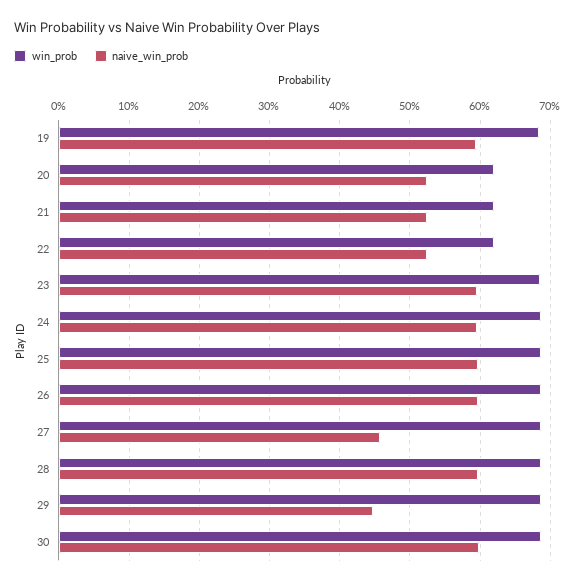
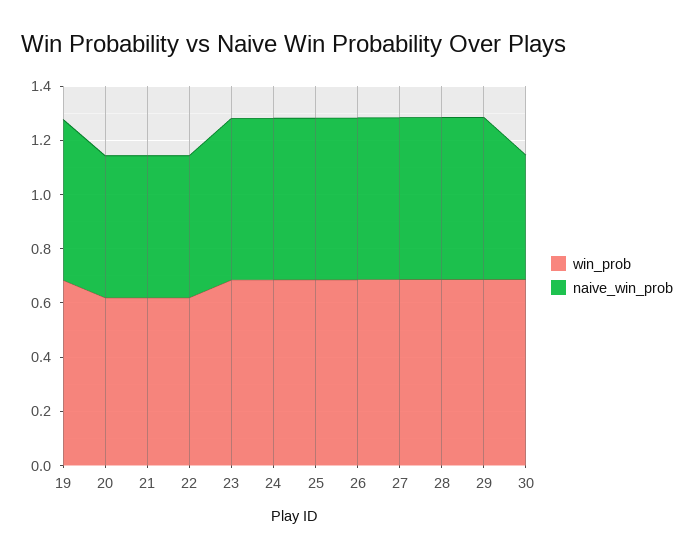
  {
    "win_prob": {
      "19": 0.68,
      "20": 0.62,
      "21": 0.62,
      "22": 0.62,
      "23": 0.69,
      "24": 0.69,
      "25": 0.69,
      "26": 0.69,
      "27": 0.69,
      "28": 0.69,
      "29": 0.69,
      "30": 0.69
    },
    "naive_win_prob": {
      "19": 0.59,
      "20": 0.52,
      "21": 0.52,
      "22": 0.52,
      "23": 0.6,
      "24": 0.6,
      "25": 0.6,
      "26": 0.6,
-     "27": 0.46,
+     "27": 0.6,
      "28": 0.6,
-     "29": 0.45,
+     "29": 0.6,
-     "30": 0.6
+     "30": 0.45
    }
  }

